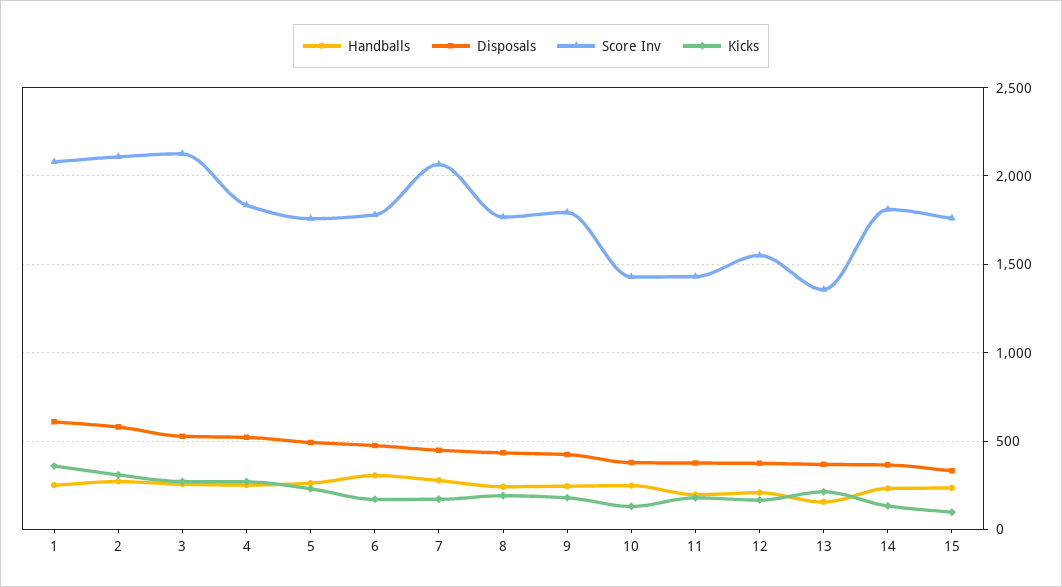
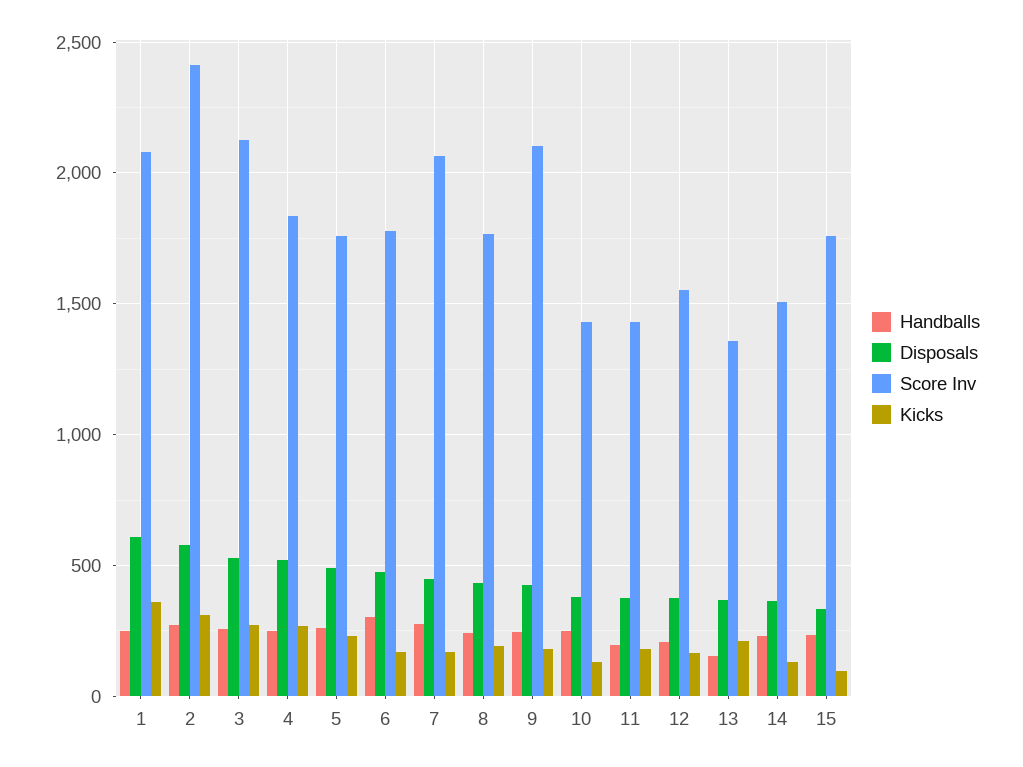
  {
    "Handballs": {
      "1": 250,
      "2": 250,
      "3": 250,
      "4": 250,
      "5": 250,
      "6": 300,
      "7": 300,
      "8": 250,
      "9": 250,
      "10": 250,
      "11": 200,
      "12": 200,
      "13": 150,
      "14": 250,
      "15": 250
    },
    "Disposals": {
      "1": 600,
      "2": 600,
      "3": 550,
      "4": 500,
      "5": 500,
      "6": 500,
      "7": 450,
      "8": 450,
      "9": 400,
      "10": 400,
      "11": 400,
      "12": 350,
      "13": 350,
      "14": 350,
      "15": 350
    },
    "Score Inv": {
      "1": 2100,
-     "2": 2100,
+     "2": 2400,
      "3": 2150,
      "4": 1850,
      "5": 1750,
      "6": 1800,
      "7": 2050,
      "8": 1750,
-     "9": 1800,
+     "9": 2100,
      "10": 1450,
      "11": 1450,
      "12": 1550,
      "13": 1350,
-     "14": 1800,
+     "14": 1500,
      "15": 1750
    },
    "Kicks": {
      "1": 350,
      "2": 300,
      "3": 250,
      "4": 250,
      "5": 250,
      "6": 150,
      "7": 150,
      "8": 200,
      "9": 200,
      "10": 150,
      "11": 200,
      "12": 150,
      "13": 200,
      "14": 150,
      "15": 100
    }
  }

